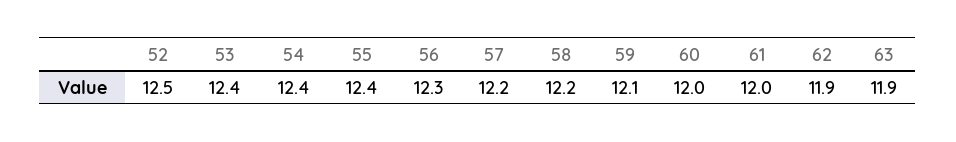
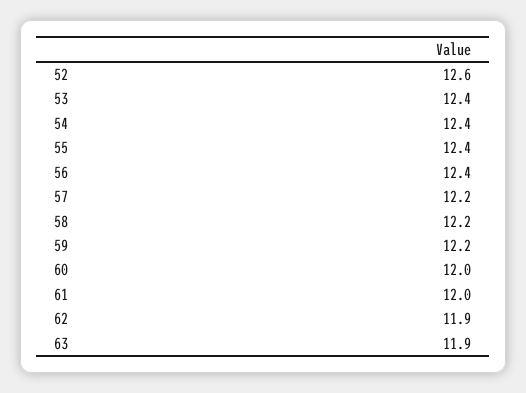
  {
-   "52": 12.5,
+   "52": 12.6,
    "53": 12.4,
    "54": 12.4,
    "55": 12.4,
-   "56": 12.3,
+   "56": 12.4,
    "57": 12.2,
    "58": 12.2,
-   "59": 12.1,
+   "59": 12.2,
    "60": 12,
    "61": 12,
    "62": 11.9,
    "63": 11.9
  }

